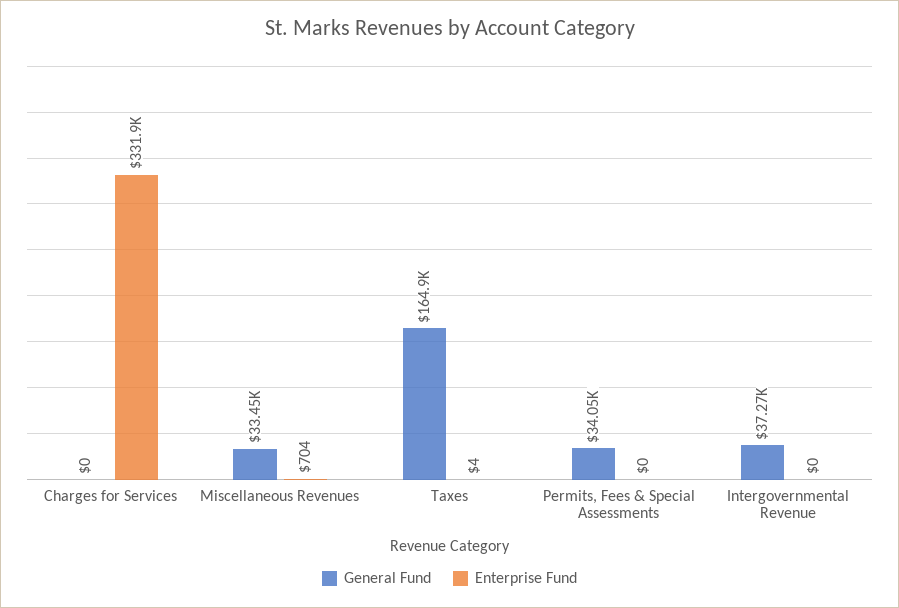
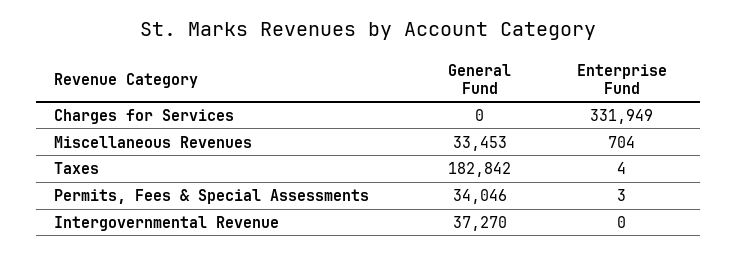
  {
    "General Fund": {
      "Charges for Services": 0,
      "Miscellaneous Revenues": 33453,
-     "Taxes": 164900,
+     "Taxes": 182842,
      "Permits, Fees & Special Assessments": 34046,
      "Intergovernmental Revenue": 37270
    },
    "Enterprise Fund": {
      "Charges for Services": 331949,
      "Miscellaneous Revenues": 704,
      "Taxes": 4,
-     "Permits, Fees & Special Assessments": 0,
+     "Permits, Fees & Special Assessments": 3,
      "Intergovernmental Revenue": 0
    }
  }

